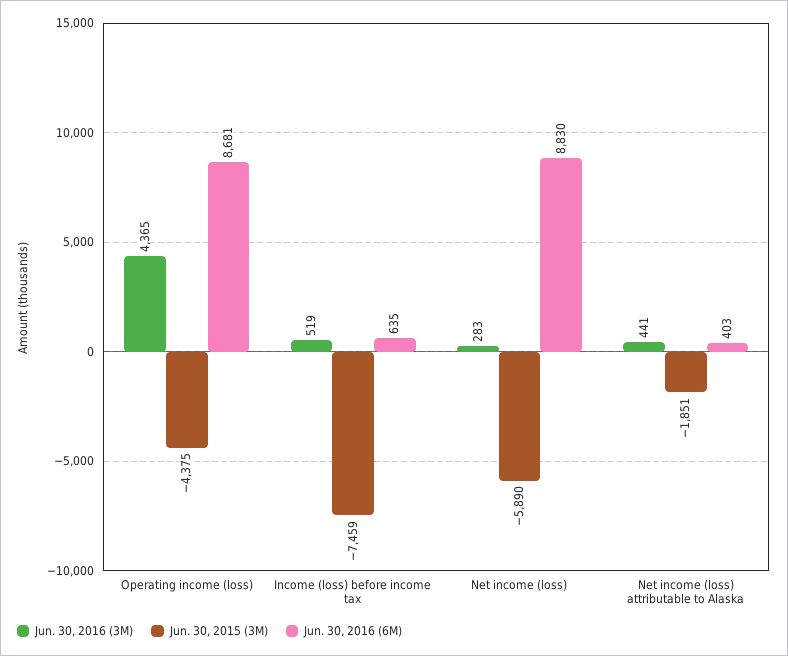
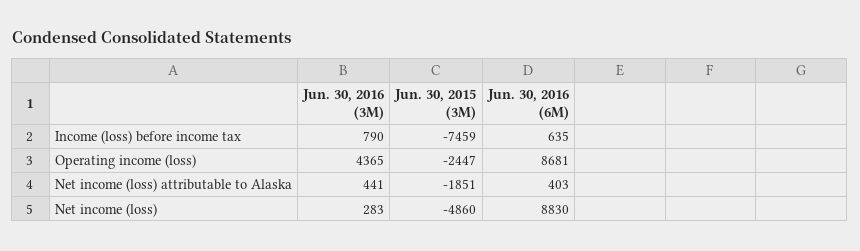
  {
    "Jun. 30, 2016 (3M)": {
      "Operating income (loss)": 4365,
-     "Income (loss) before income tax": 519,
+     "Income (loss) before income tax": 790,
      "Net income (loss)": 283,
      "Net income (loss) attributable to Alaska": 441
    },
    "Jun. 30, 2015 (3M)": {
-     "Operating income (loss)": -4375,
+     "Operating income (loss)": -2447,
      "Income (loss) before income tax": -7459,
-     "Net income (loss)": -5890,
+     "Net income (loss)": -4860,
      "Net income (loss) attributable to Alaska": -1851
    },
    "Jun. 30, 2016 (6M)": {
      "Operating income (loss)": 8681,
      "Income (loss) before income tax": 635,
      "Net income (loss)": 8830,
      "Net income (loss) attributable to Alaska": 403
    }
  }

